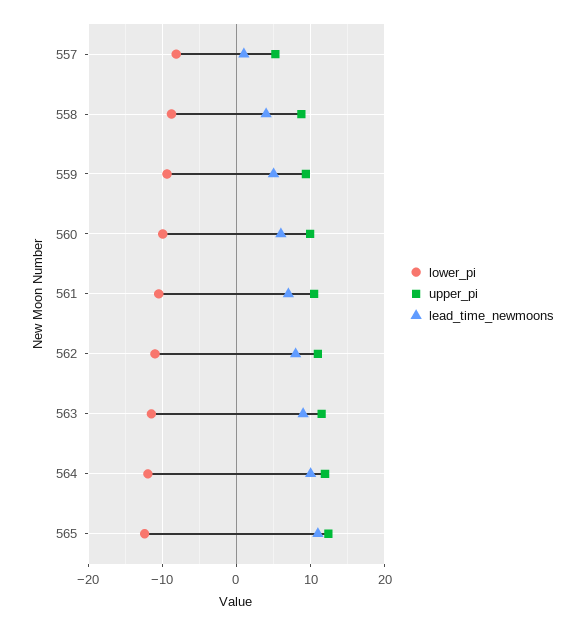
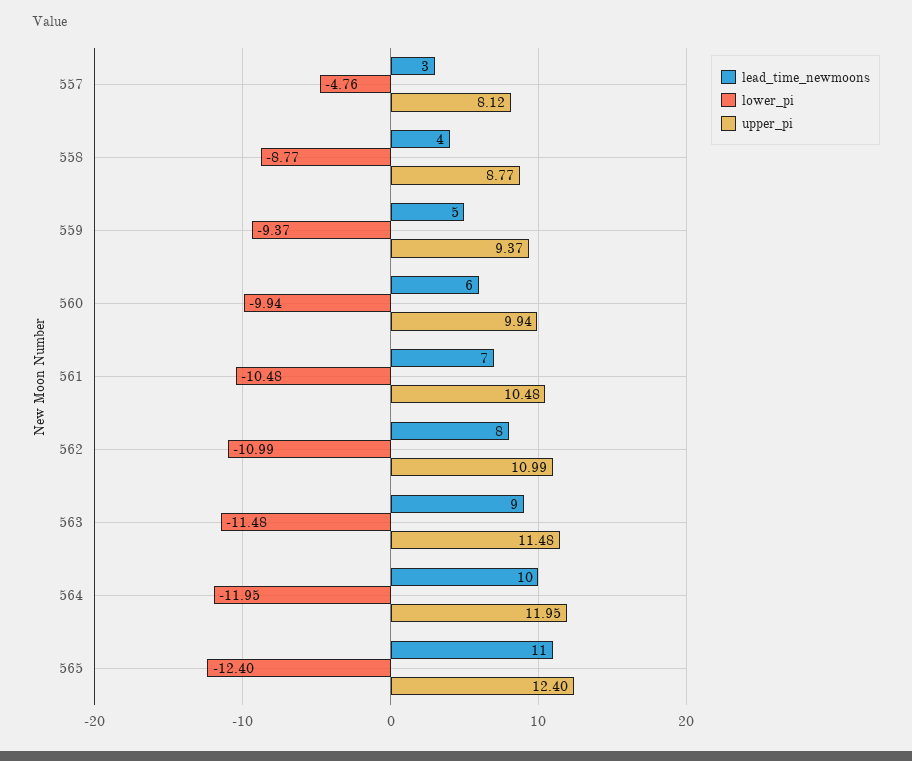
  {
    "lower_pi": {
-     "557": -8,
+     "557": -4.76,
      "558": -8.77,
      "559": -9.37,
      "560": -9.94,
      "561": -10.48,
      "562": -10.99,
      "563": -11.48,
      "564": -11.95,
      "565": -12.4
    },
    "upper_pi": {
-     "557": 5,
+     "557": 8.12,
      "558": 8.77,
      "559": 9.37,
      "560": 9.94,
      "561": 10.48,
      "562": 10.99,
      "563": 11.48,
      "564": 11.95,
      "565": 12.4
    },
    "lead_time_newmoons": {
-     "557": 1,
+     "557": 3,
      "558": 4,
      "559": 5,
      "560": 6,
      "561": 7,
      "562": 8,
      "563": 9,
      "564": 10,
      "565": 11
    }
  }

